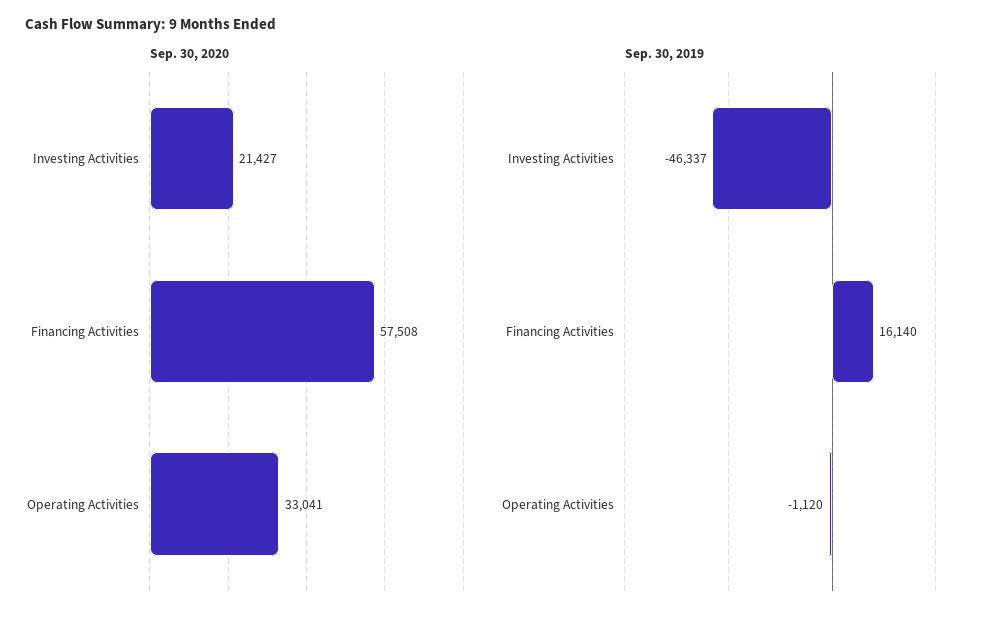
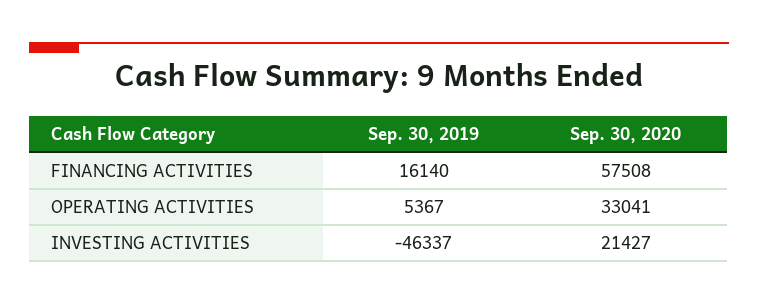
  {
    "Sep. 30, 2020": {
      "Investing Activities": 21427,
      "Financing Activities": 57508,
      "Operating Activities": 33041
    },
    "Sep. 30, 2019": {
      "Investing Activities": -46337,
      "Financing Activities": 16140,
-     "Operating Activities": -1120
+     "Operating Activities": 5367
    }
  }

